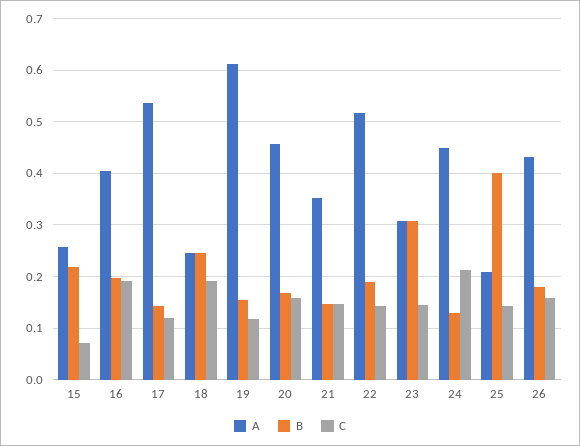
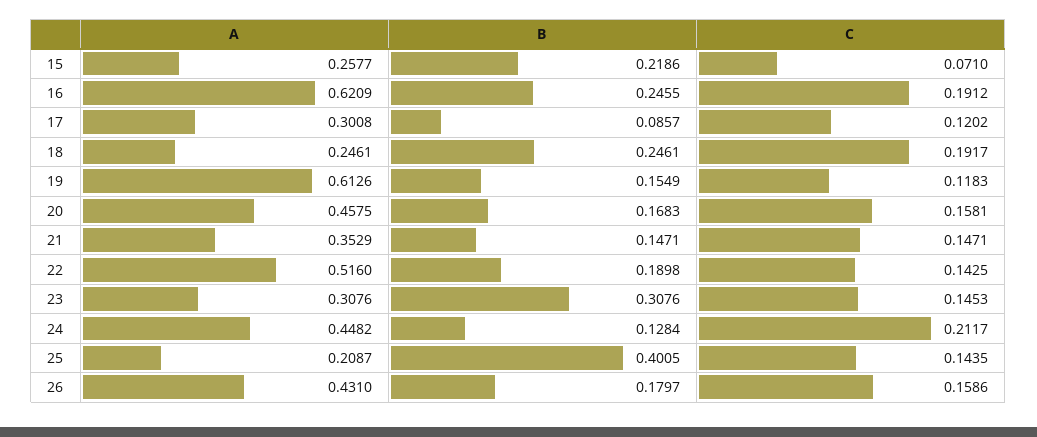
  {
    "A": {
      "15": 0.2577,
-     "16": 0.4,
+     "16": 0.6209,
-     "17": 0.54,
+     "17": 0.3008,
      "18": 0.2461,
      "19": 0.6126,
      "20": 0.4575,
      "21": 0.3529,
      "22": 0.516,
      "23": 0.3076,
      "24": 0.4482,
      "25": 0.2087,
      "26": 0.431
    },
    "B": {
      "15": 0.2186,
-     "16": 0.2,
+     "16": 0.2455,
-     "17": 0.14,
+     "17": 0.0857,
      "18": 0.2461,
      "19": 0.1549,
      "20": 0.1683,
      "21": 0.1471,
      "22": 0.1898,
      "23": 0.3076,
      "24": 0.1284,
      "25": 0.4005,
      "26": 0.1797
    },
    "C": {
      "15": 0.071,
      "16": 0.1912,
      "17": 0.1202,
      "18": 0.1917,
      "19": 0.1183,
      "20": 0.1581,
      "21": 0.1471,
      "22": 0.1425,
      "23": 0.1453,
      "24": 0.2117,
      "25": 0.1435,
      "26": 0.1586
    }
  }

